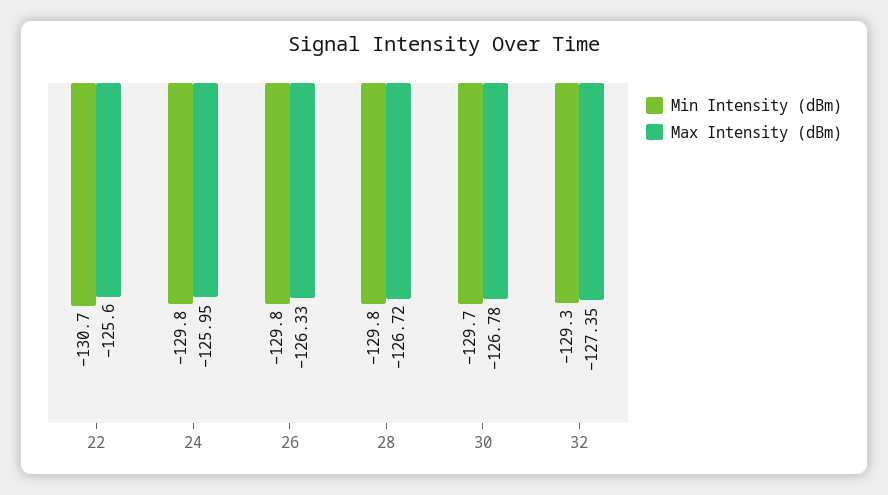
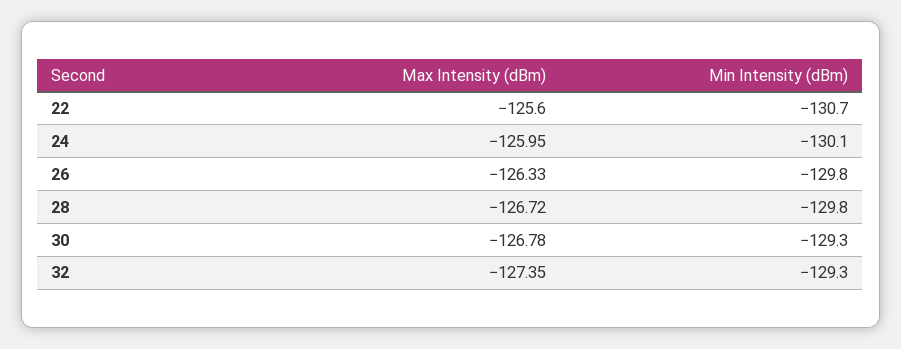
  {
    "Min Intensity (dBm)": {
      "22": -130.7,
-     "24": -129.8,
+     "24": -130.1,
      "26": -129.8,
      "28": -129.8,
-     "30": -129.7,
+     "30": -129.3,
      "32": -129.3
    },
    "Max Intensity (dBm)": {
      "22": -125.6,
      "24": -125.95,
      "26": -126.33,
      "28": -126.72,
      "30": -126.78,
      "32": -127.35
    }
  }

